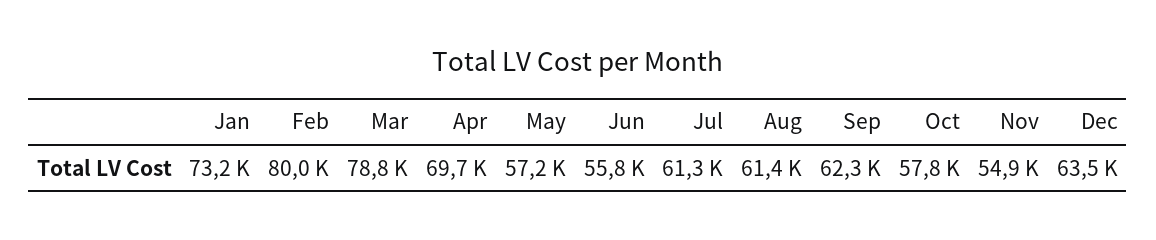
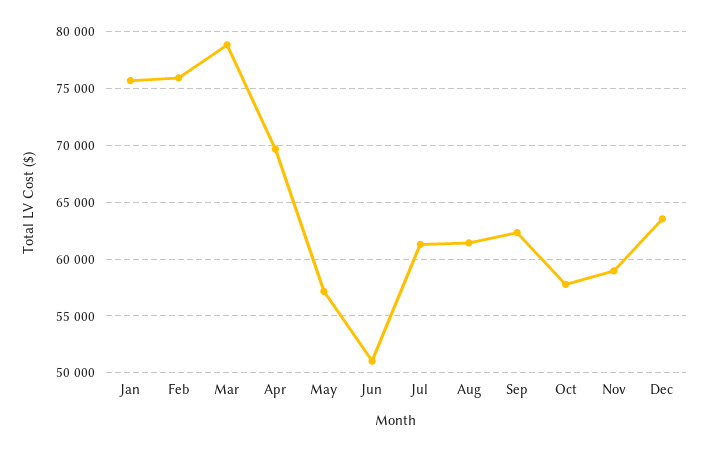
  {
-   "Jan": 73200,
+   "Jan": 76000,
-   "Feb": 80000,
+   "Feb": 76000,
    "Mar": 78800,
    "Apr": 69700,
    "May": 57200,
-   "Jun": 55800,
+   "Jun": 51000,
    "Jul": 61300,
    "Aug": 61400,
    "Sep": 62300,
    "Oct": 57800,
-   "Nov": 54900,
+   "Nov": 59000,
    "Dec": 63500
  }

